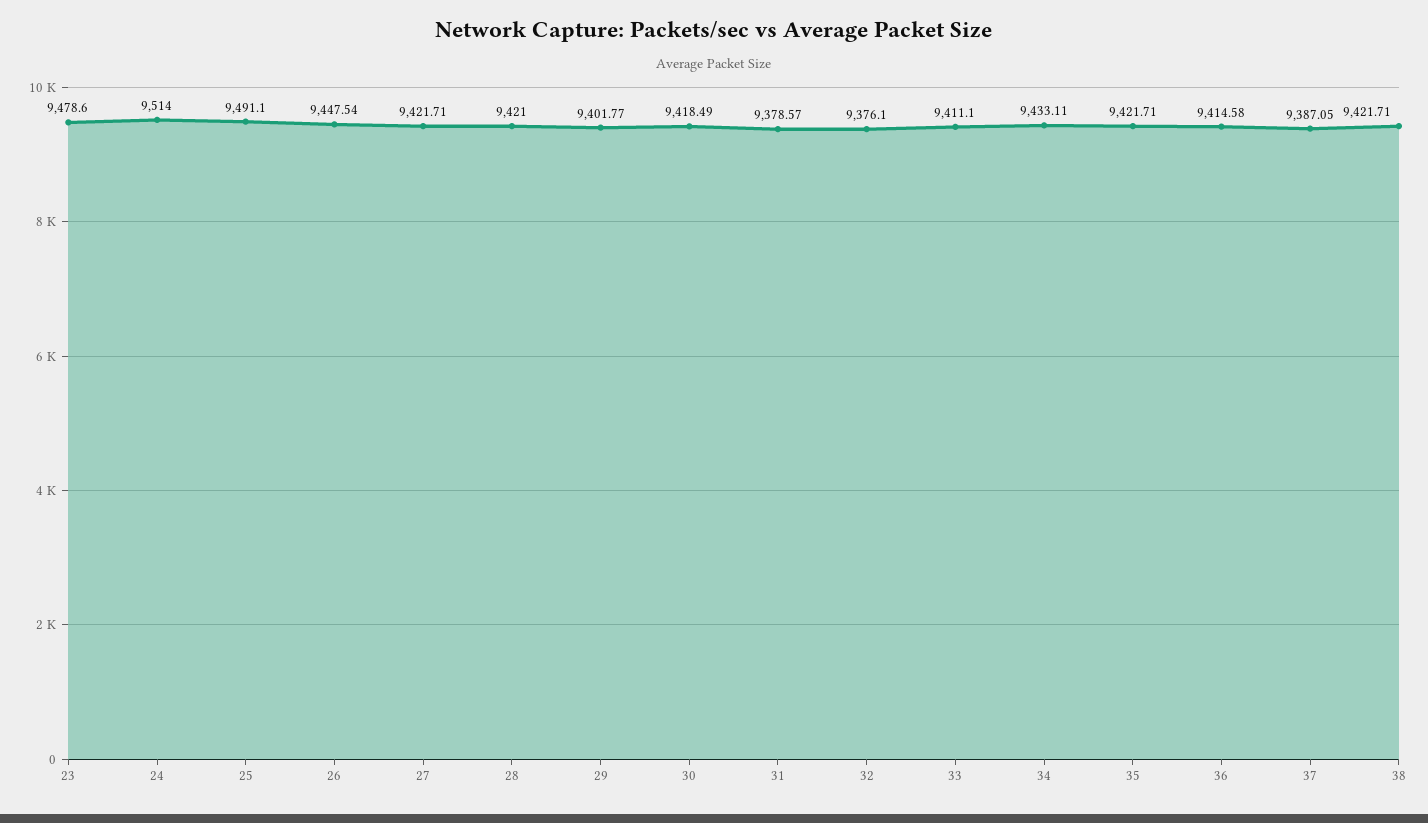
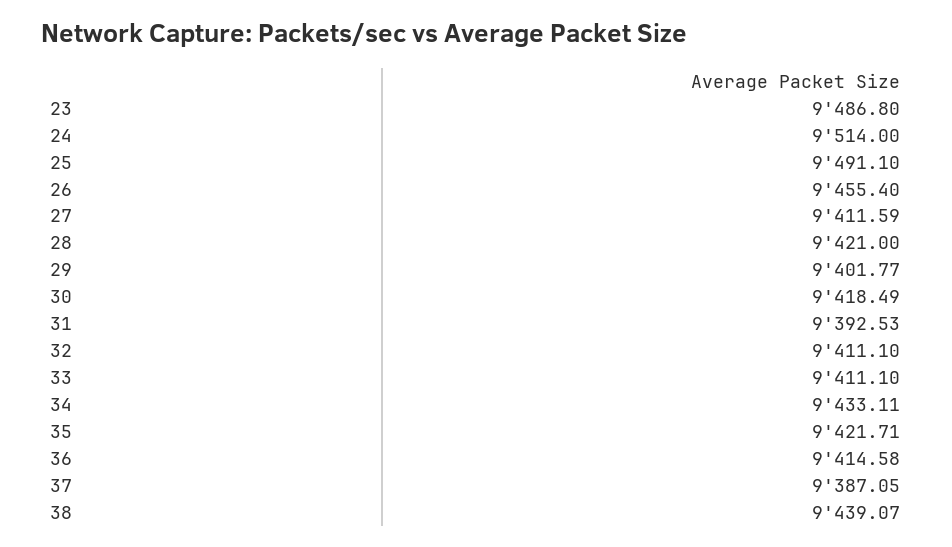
  {
-   "23": 9478.6,
+   "23": 9486.8,
    "24": 9514,
    "25": 9491.1,
-   "26": 9447.54,
+   "26": 9455.4,
-   "27": 9421.71,
+   "27": 9411.59,
    "28": 9421,
    "29": 9401.77,
    "30": 9418.49,
-   "31": 9378.57,
+   "31": 9392.53,
-   "32": 9376.1,
+   "32": 9411.1,
    "33": 9411.1,
    "34": 9433.11,
    "35": 9421.71,
    "36": 9414.58,
    "37": 9387.05,
-   "38": 9421.71
+   "38": 9439.07
  }

